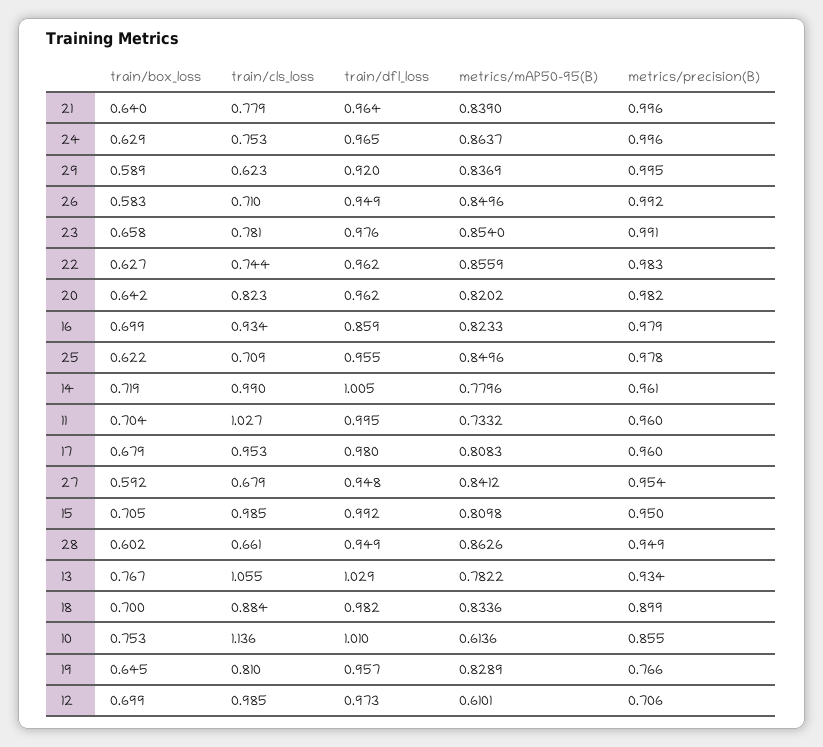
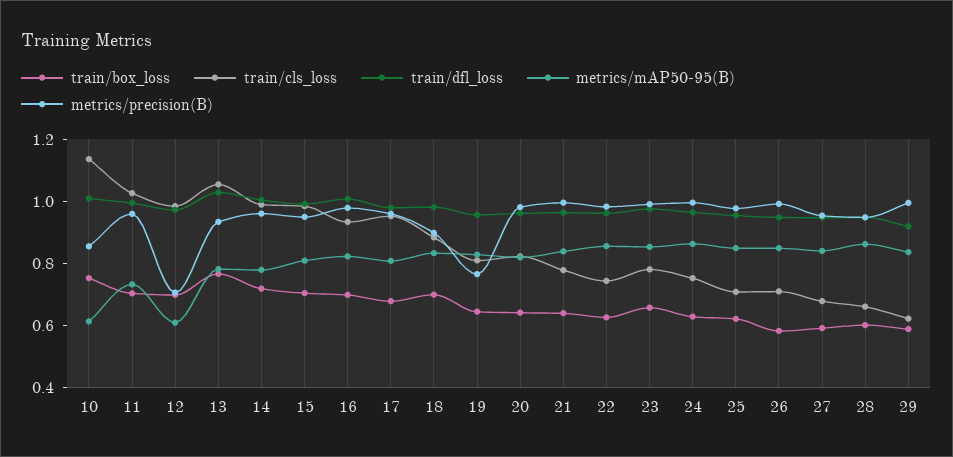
  {
    "train/box_loss": {
      "21": 0.64,
      "24": 0.629,
      "29": 0.589,
      "26": 0.583,
      "23": 0.658,
      "22": 0.627,
      "20": 0.642,
      "16": 0.699,
      "25": 0.622,
      "14": 0.719,
      "11": 0.704,
      "17": 0.679,
      "27": 0.592,
      "15": 0.705,
      "28": 0.602,
      "13": 0.767,
      "18": 0.7,
      "10": 0.753,
      "19": 0.645,
      "12": 0.699
    },
    "train/cls_loss": {
      "21": 0.779,
      "24": 0.753,
      "29": 0.623,
      "26": 0.71,
      "23": 0.781,
      "22": 0.744,
      "20": 0.823,
      "16": 0.934,
      "25": 0.709,
      "14": 0.99,
      "11": 1.027,
      "17": 0.953,
      "27": 0.679,
      "15": 0.985,
      "28": 0.661,
      "13": 1.055,
      "18": 0.884,
      "10": 1.136,
      "19": 0.81,
      "12": 0.985
    },
    "train/dfl_loss": {
      "21": 0.964,
      "24": 0.965,
      "29": 0.92,
      "26": 0.949,
      "23": 0.976,
      "22": 0.962,
      "20": 0.962,
-     "16": 0.859,
+     "16": 1,
      "25": 0.955,
      "14": 1.005,
      "11": 0.995,
      "17": 0.98,
      "27": 0.948,
      "15": 0.992,
      "28": 0.949,
      "13": 1.029,
      "18": 0.982,
      "10": 1.01,
      "19": 0.957,
      "12": 0.973
    },
    "metrics/mAP50-95(B)": {
      "21": 0.839,
      "24": 0.8637,
      "29": 0.8369,
      "26": 0.8496,
      "23": 0.854,
      "22": 0.8559,
      "20": 0.8202,
      "16": 0.8233,
      "25": 0.8496,
      "14": 0.7796,
      "11": 0.7332,
      "17": 0.8083,
      "27": 0.8412,
      "15": 0.8098,
      "28": 0.8626,
      "13": 0.7822,
      "18": 0.8336,
      "10": 0.6136,
      "19": 0.8289,
      "12": 0.6101
    },
    "metrics/precision(B)": {
      "21": 0.996,
      "24": 0.996,
      "29": 0.995,
      "26": 0.992,
      "23": 0.991,
      "22": 0.983,
      "20": 0.982,
      "16": 0.979,
      "25": 0.978,
      "14": 0.961,
      "11": 0.96,
      "17": 0.96,
      "27": 0.954,
      "15": 0.95,
      "28": 0.949,
      "13": 0.934,
      "18": 0.899,
      "10": 0.855,
      "19": 0.766,
      "12": 0.706
    }
  }

